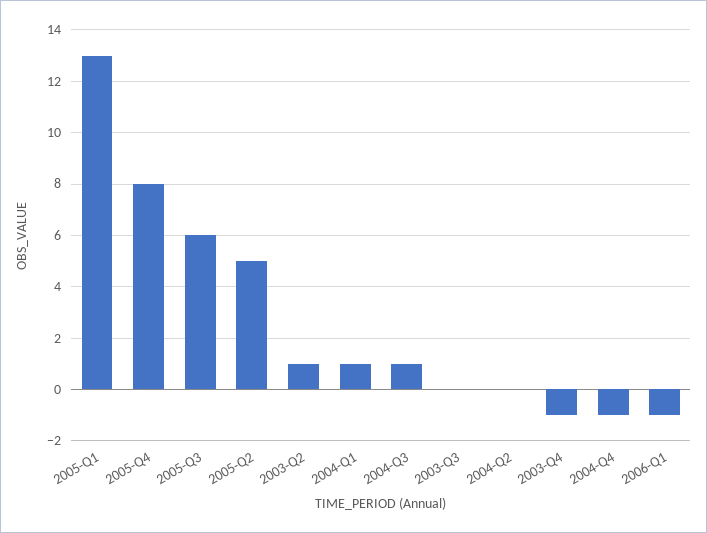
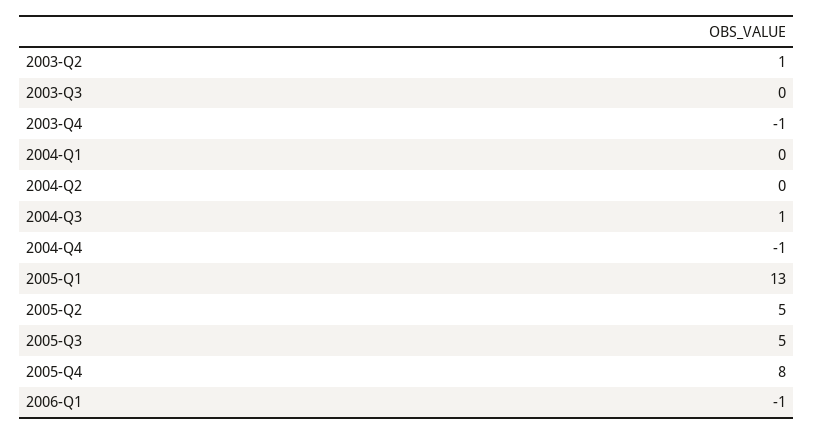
  {
    "2005-Q1": 13,
    "2005-Q4": 8,
-   "2005-Q3": 6,
+   "2005-Q3": 5,
    "2005-Q2": 5,
    "2003-Q2": 1,
-   "2004-Q1": 1,
+   "2004-Q1": 0,
    "2004-Q3": 1,
    "2003-Q3": 0,
    "2004-Q2": 0,
    "2003-Q4": -1,
    "2004-Q4": -1,
    "2006-Q1": -1
  }

